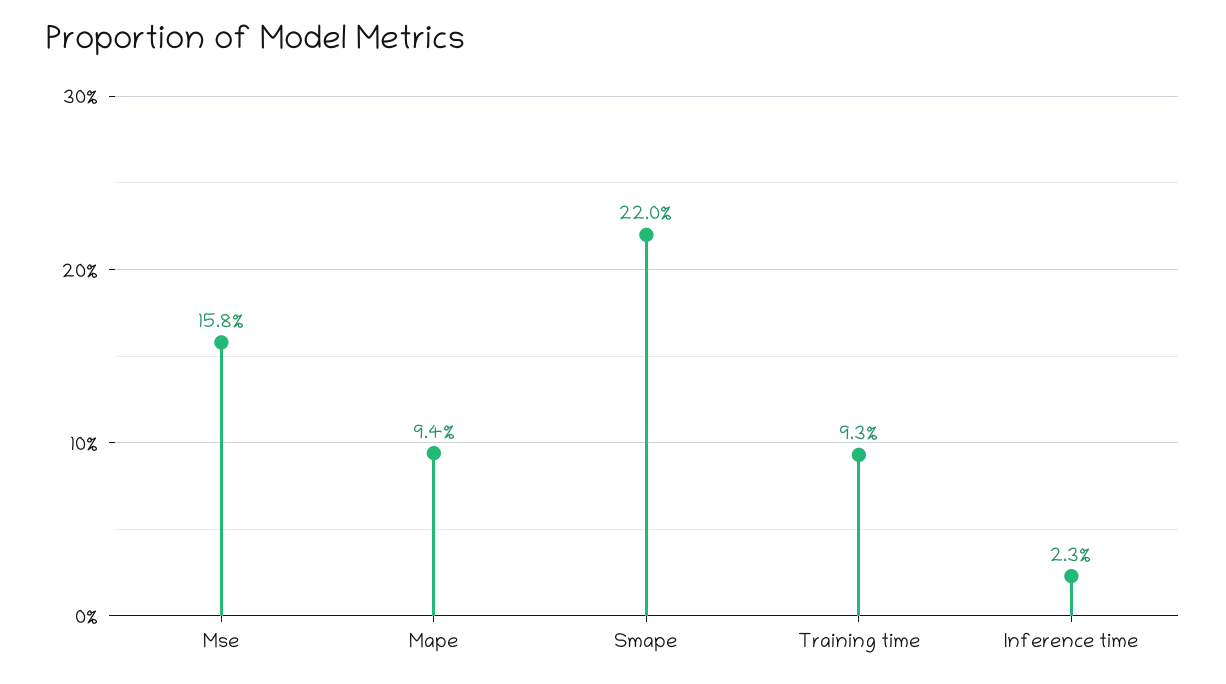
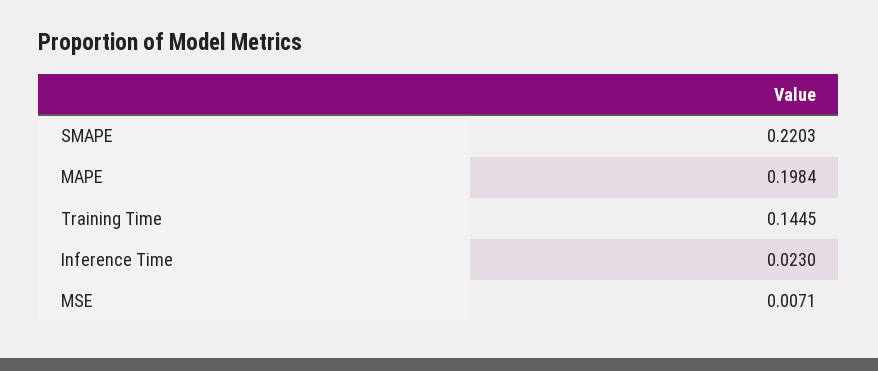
  {
-   "Mse": 0.158,
+   "Mse": 0.0071,
-   "Mape": 0.094,
+   "Mape": 0.1984,
    "Smape": 0.2203,
-   "Training time": 0.093,
+   "Training time": 0.1445,
    "Inference time": 0.023
  }

